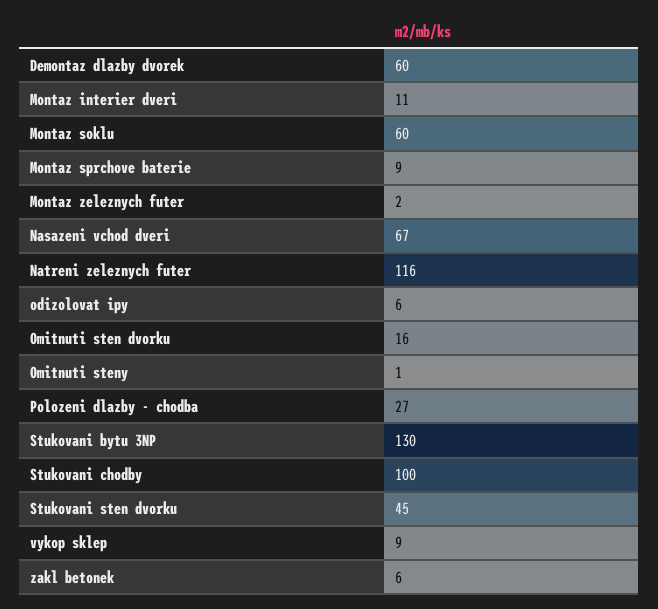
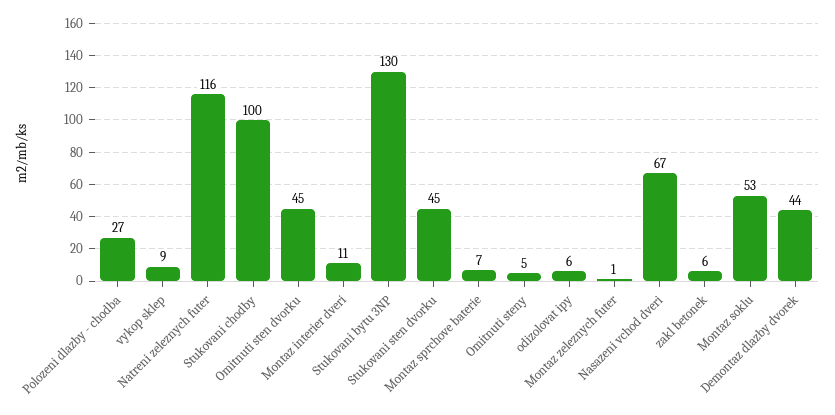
  {
-   "Demontaz dlazby dvorek": 60,
+   "Demontaz dlazby dvorek": 44,
    "Montaz interier dveri": 11,
-   "Montaz soklu": 60,
+   "Montaz soklu": 53,
-   "Montaz sprchove baterie": 9,
+   "Montaz sprchove baterie": 7,
-   "Montaz zeleznych futer": 2,
+   "Montaz zeleznych futer": 1,
    "Nasazeni vchod dveri": 67,
    "Natreni zeleznych futer": 116,
    "odizolovat ipy": 6,
-   "Omitnuti sten dvorku": 16,
+   "Omitnuti sten dvorku": 45,
-   "Omitnuti steny": 1,
+   "Omitnuti steny": 5,
    "Polozeni dlazby - chodba": 27,
    "Stukovani bytu 3NP": 130,
    "Stukovani chodby": 100,
    "Stukovani sten dvorku": 45,
    "vykop sklep": 9,
    "zakl betonek": 6
  }

